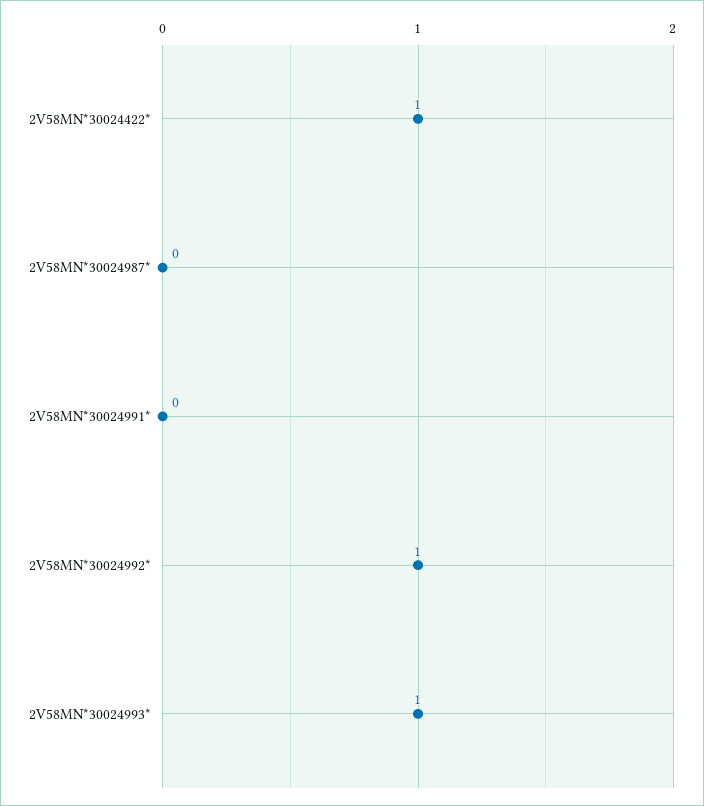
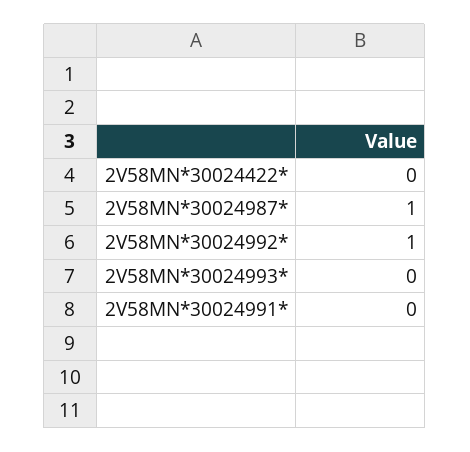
  {
-   "2V58MN*30024422*": 1,
+   "2V58MN*30024422*": 0,
-   "2V58MN*30024987*": 0,
+   "2V58MN*30024987*": 1,
    "2V58MN*30024991*": 0,
    "2V58MN*30024992*": 1,
-   "2V58MN*30024993*": 1
+   "2V58MN*30024993*": 0
  }

